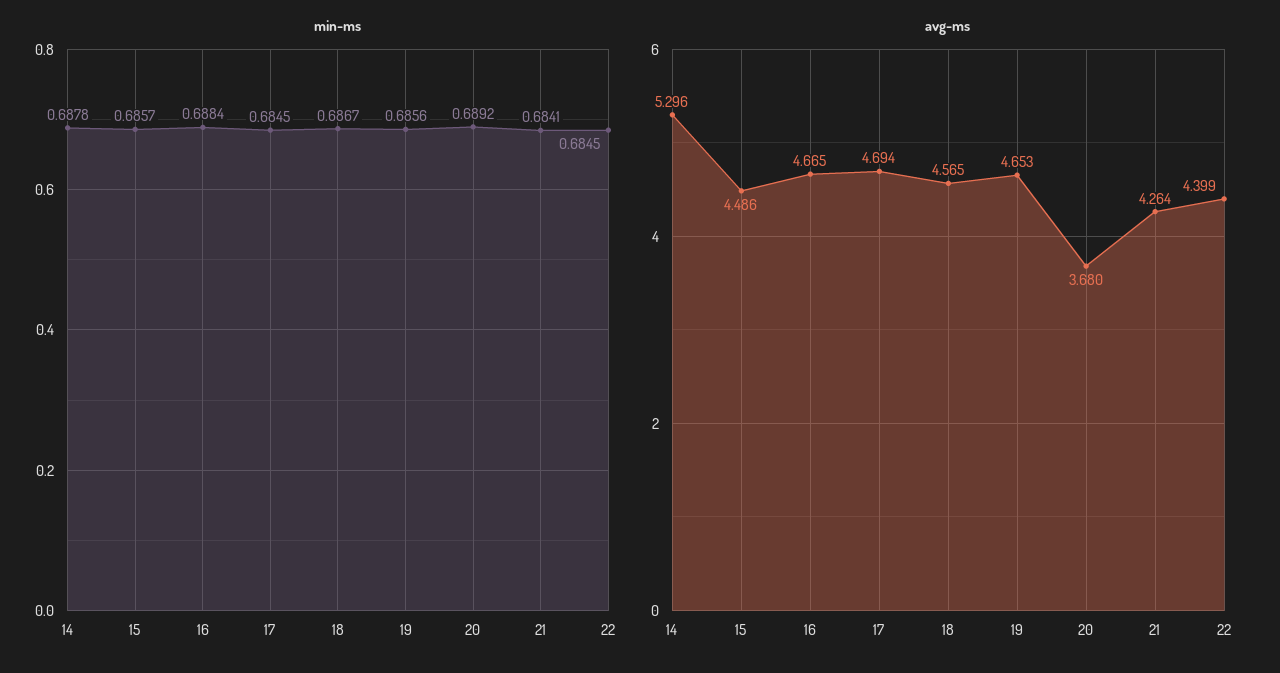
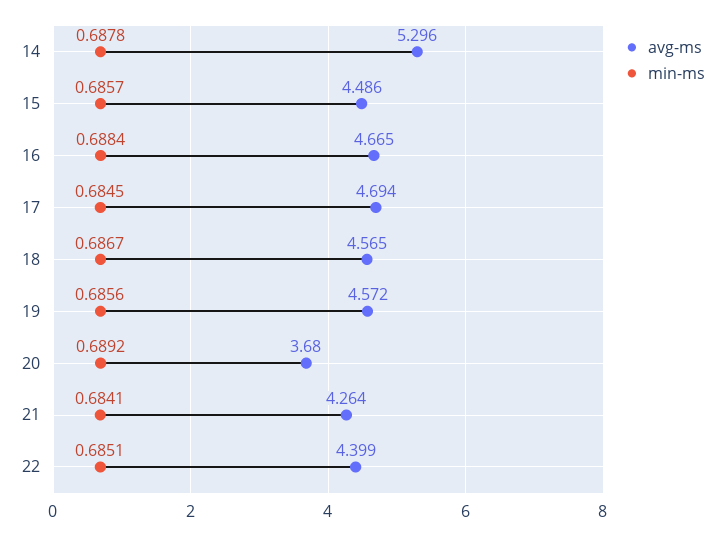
  {
    "min-ms": {
      "14": 0.6878,
      "15": 0.6857,
      "16": 0.6884,
      "17": 0.6845,
      "18": 0.6867,
      "19": 0.6856,
      "20": 0.6892,
      "21": 0.6841,
-     "22": 0.6845
+     "22": 0.6851
    },
    "avg-ms": {
      "14": 5.296,
      "15": 4.486,
      "16": 4.665,
      "17": 4.694,
      "18": 4.565,
-     "19": 4.653,
+     "19": 4.572,
      "20": 3.68,
      "21": 4.264,
      "22": 4.399
    }
  }

